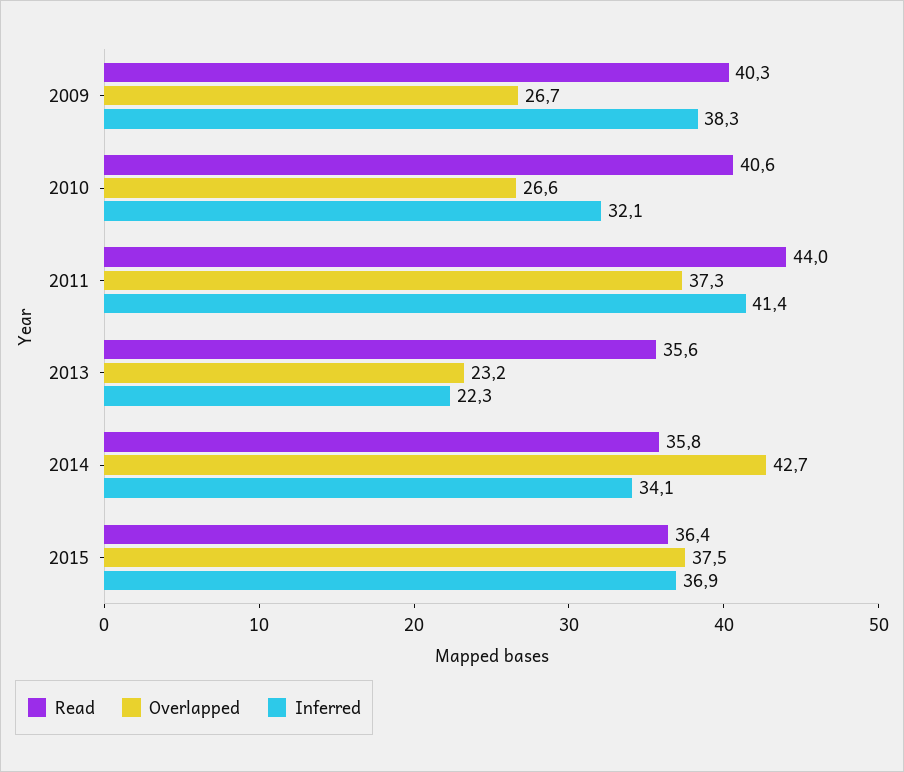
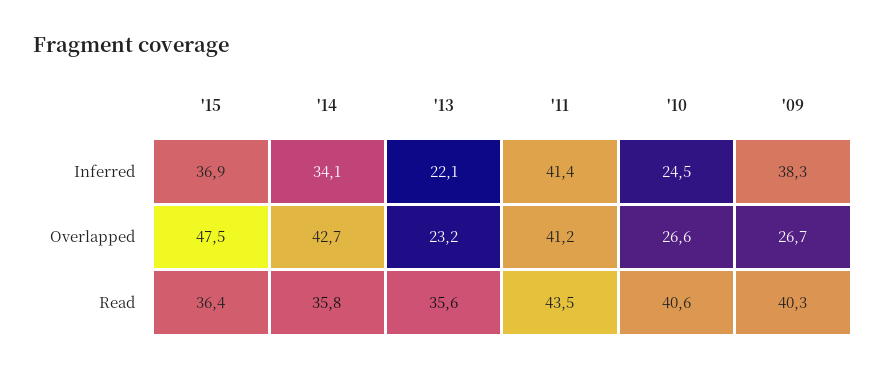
  {
    "Read": {
      "2009": 40.3,
      "2010": 40.6,
-     "2011": 44,
+     "2011": 43.5,
      "2013": 35.6,
      "2014": 35.8,
      "2015": 36.4
    },
    "Overlapped": {
      "2009": 26.7,
      "2010": 26.6,
-     "2011": 37.3,
+     "2011": 41.2,
      "2013": 23.2,
      "2014": 42.7,
-     "2015": 37.5
+     "2015": 47.5
    },
    "Inferred": {
      "2009": 38.3,
-     "2010": 32.1,
+     "2010": 24.5,
      "2011": 41.4,
-     "2013": 22.3,
+     "2013": 22.1,
      "2014": 34.1,
      "2015": 36.9
    }
  }

